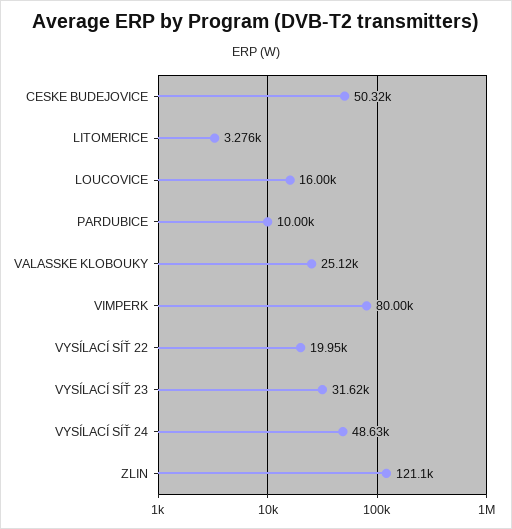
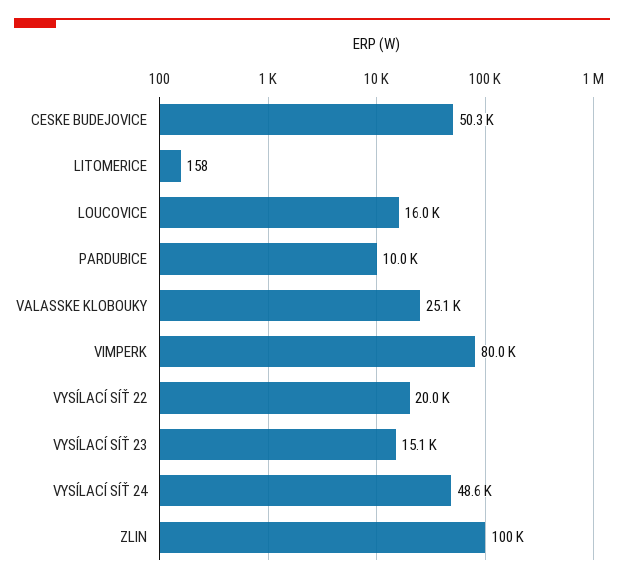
  {
    "CESKE BUDEJOVICE": 50320,
-   "LITOMERICE": 3276,
+   "LITOMERICE": 158,
    "LOUCOVICE": 16000,
    "PARDUBICE": 10000,
    "VALASSKE KLOBOUKY": 25120,
    "VIMPERK": 80000,
    "VYSÍLACÍ SÍŤ 22": 19950,
-   "VYSÍLACÍ SÍŤ 23": 31620,
+   "VYSÍLACÍ SÍŤ 23": 15100,
    "VYSÍLACÍ SÍŤ 24": 48630,
-   "ZLIN": 121100
+   "ZLIN": 100000
  }

